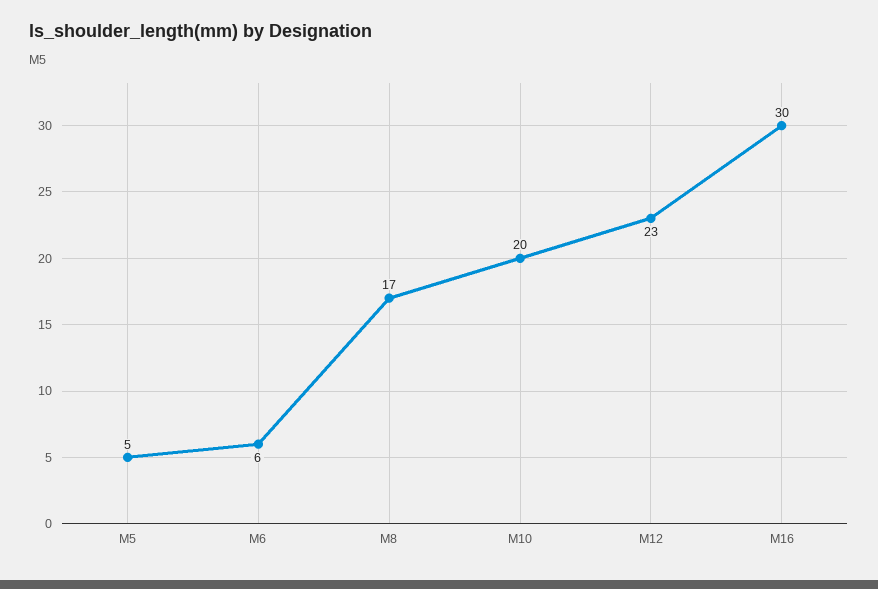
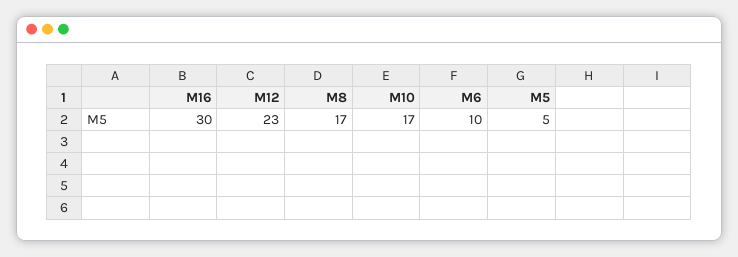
  {
    "M5": 5,
-   "M6": 6,
+   "M6": 10,
    "M8": 17,
-   "M10": 20,
+   "M10": 17,
    "M12": 23,
    "M16": 30
  }

